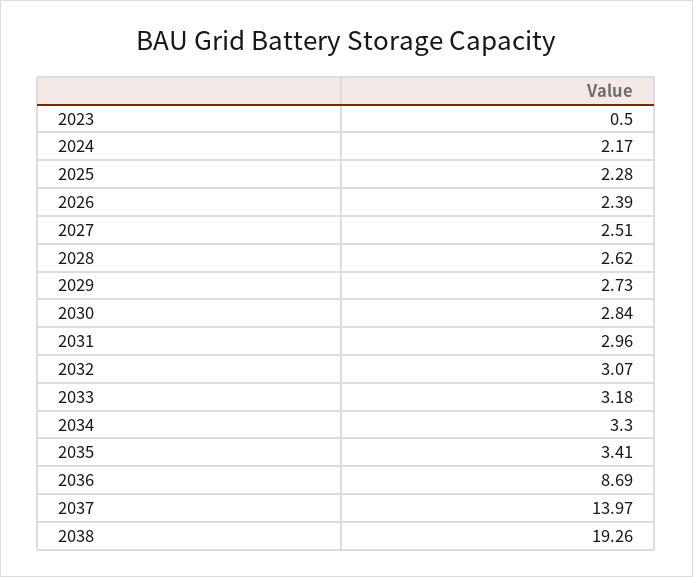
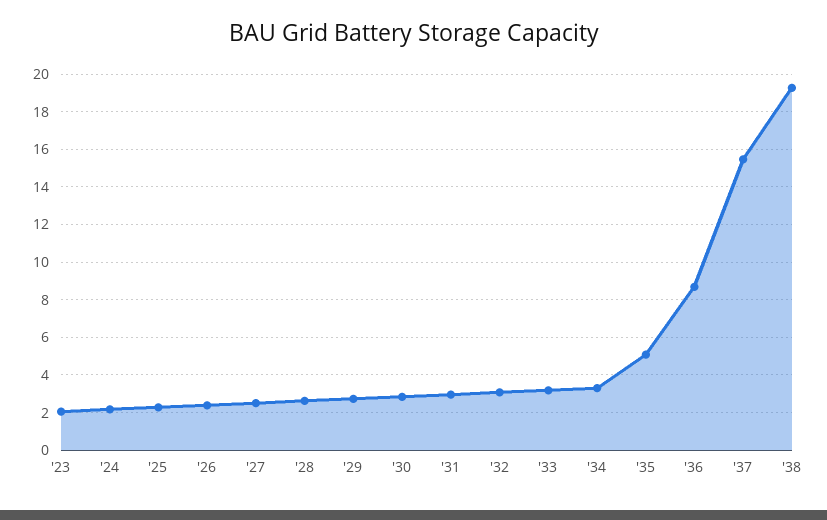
  {
-   "2023": 0.5,
+   "2023": 2,
    "2024": 2.17,
    "2025": 2.28,
    "2026": 2.39,
    "2027": 2.51,
    "2028": 2.62,
    "2029": 2.73,
    "2030": 2.84,
    "2031": 2.96,
    "2032": 3.07,
    "2033": 3.18,
    "2034": 3.3,
-   "2035": 3.41,
+   "2035": 5,
    "2036": 8.69,
-   "2037": 13.97,
+   "2037": 15.5,
    "2038": 19.26
  }

